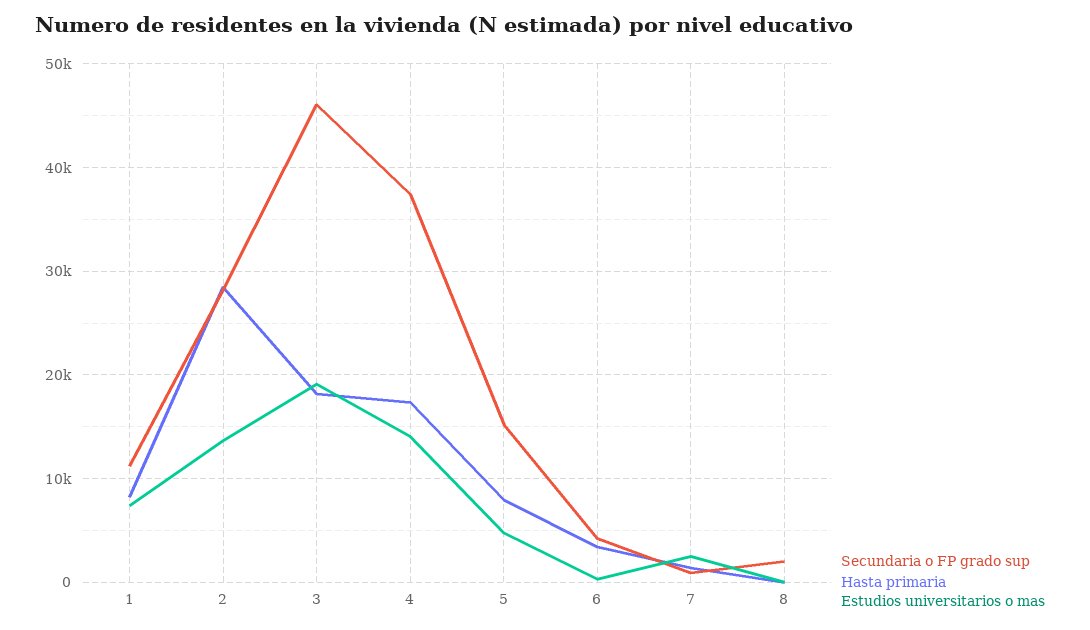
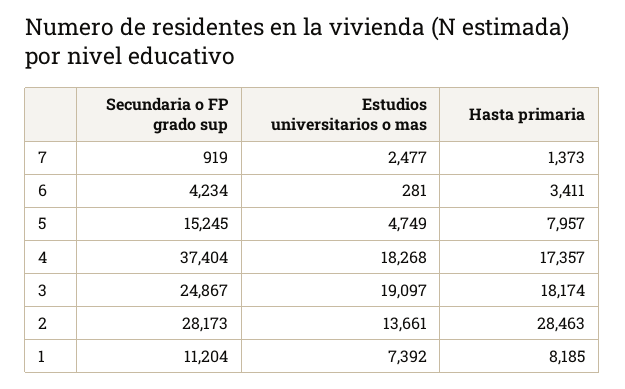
  {
    "Secundaria o FP grado sup": {
      "1": 11204,
      "2": 28173,
-     "3": 46000,
+     "3": 24867,
      "4": 37404,
      "5": 15245,
      "6": 4234,
-     "7": 919,
+     "7": 919
-     "8": 2000
    },
    "Hasta primaria": {
      "1": 8185,
      "2": 28463,
      "3": 18174,
      "4": 17357,
      "5": 7957,
      "6": 3411,
-     "7": 1373,
+     "7": 1373
-     "8": 0
    },
    "Estudios universitarios o mas": {
      "1": 7392,
      "2": 13661,
      "3": 19097,
-     "4": 14000,
+     "4": 18268,
      "5": 4749,
      "6": 281,
-     "7": 2477,
+     "7": 2477
-     "8": 0
    }
  }

